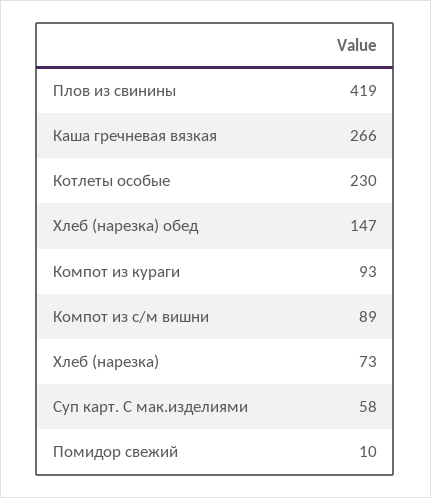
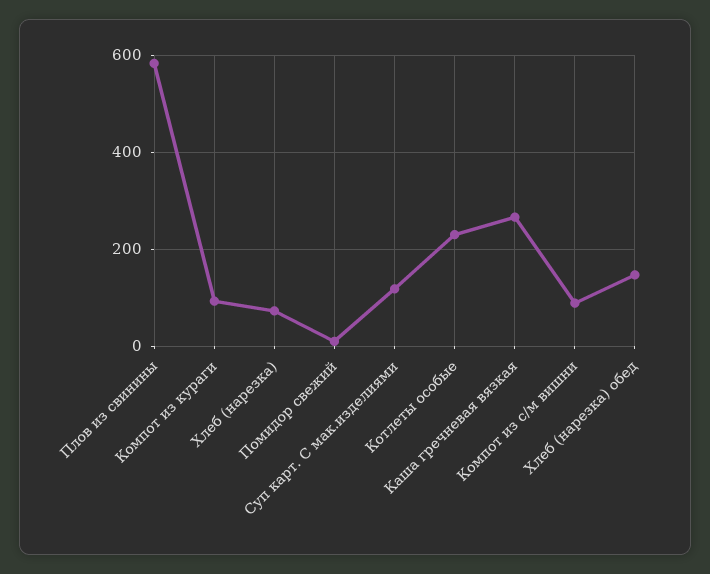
  {
-   "Плов из свинины": 419,
+   "Плов из свинины": 580,
    "Каша гречневая вязкая": 266,
    "Котлеты особые": 230,
    "Хлеб (нарезка) обед": 147,
    "Компот из кураги": 93,
    "Компот из с/м вишни": 89,
    "Хлеб (нарезка)": 73,
-   "Суп карт. С мак.изделиями": 58,
+   "Суп карт. С мак.изделиями": 120,
    "Помидор свежий": 10
  }

